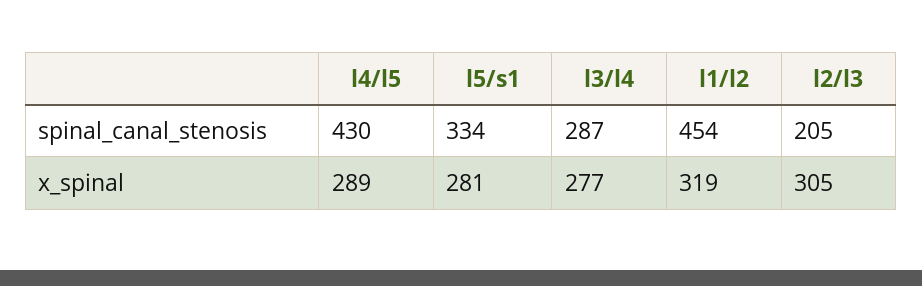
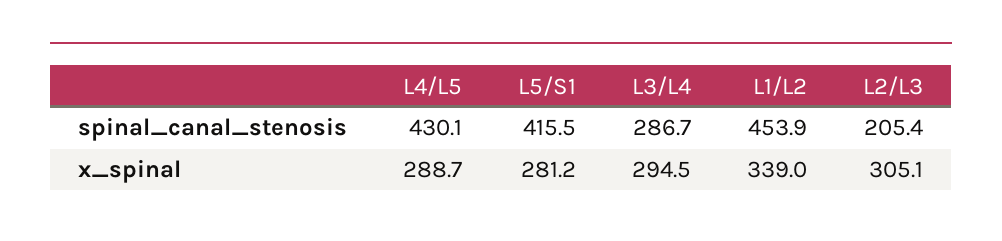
  {
    "l4/l5": {
      "spinal_canal_stenosis": 430.1,
      "x_spinal": 288.7
    },
    "l5/s1": {
-     "spinal_canal_stenosis": 334,
+     "spinal_canal_stenosis": 415.5,
      "x_spinal": 281.2
    },
    "l3/l4": {
      "spinal_canal_stenosis": 286.7,
-     "x_spinal": 277
+     "x_spinal": 294.5
    },
    "l1/l2": {
      "spinal_canal_stenosis": 453.9,
-     "x_spinal": 319
+     "x_spinal": 339
    },
    "l2/l3": {
      "spinal_canal_stenosis": 205.4,
      "x_spinal": 305.1
    }
  }

